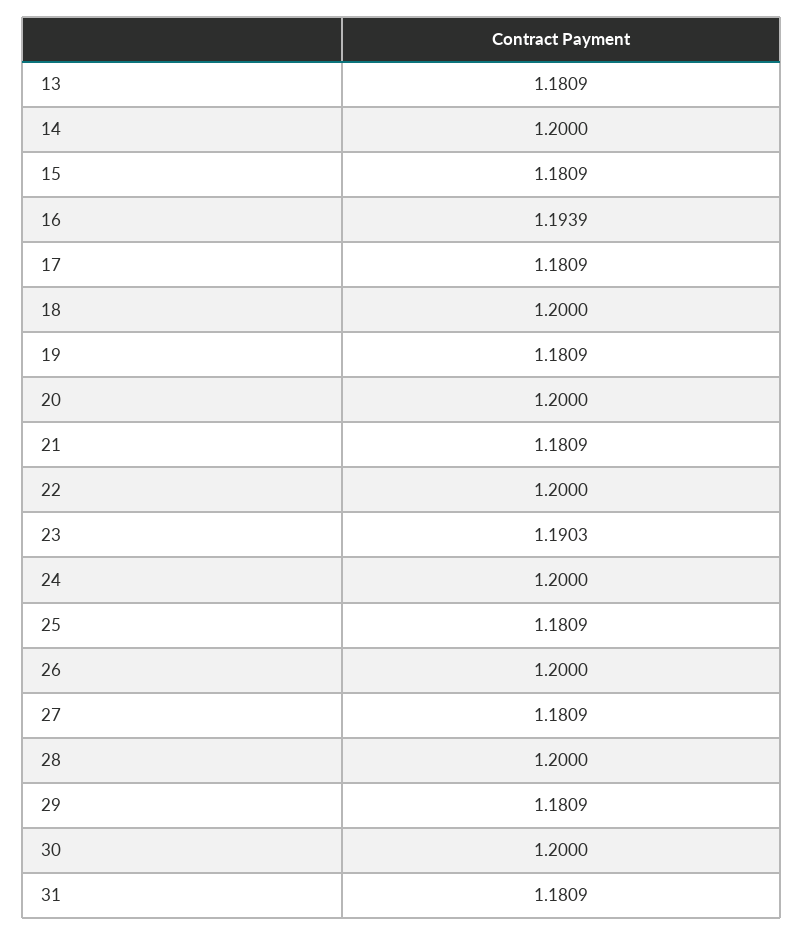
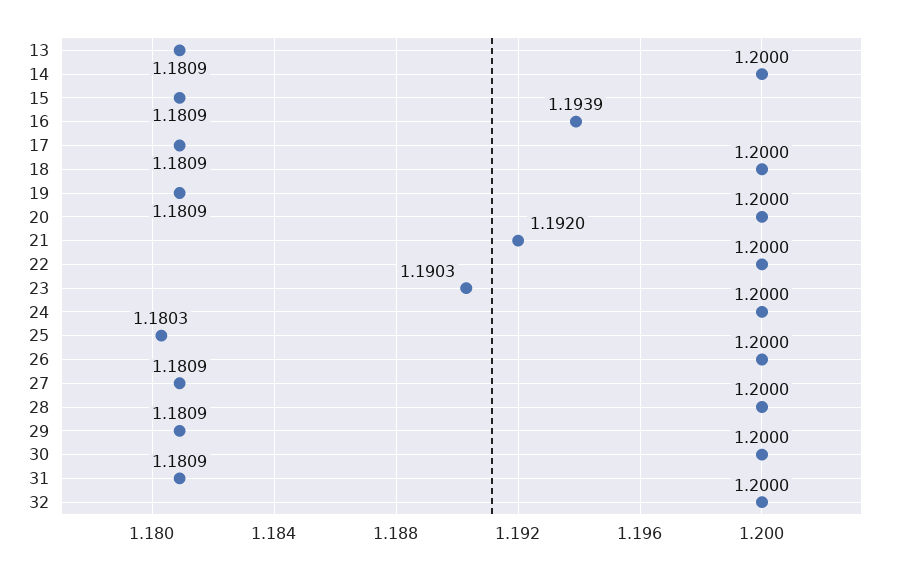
  {
    "13": 1.1809,
    "14": 1.2,
    "15": 1.1809,
    "16": 1.1939,
    "17": 1.1809,
    "18": 1.2,
    "19": 1.1809,
    "20": 1.2,
-   "21": 1.1809,
+   "21": 1.192,
    "22": 1.2,
    "23": 1.1903,
    "24": 1.2,
-   "25": 1.1809,
+   "25": 1.1803,
    "26": 1.2,
    "27": 1.1809,
    "28": 1.2,
    "29": 1.1809,
    "30": 1.2,
-   "31": 1.1809
+   "31": 1.1809,
+   "32": 1.2
  }

